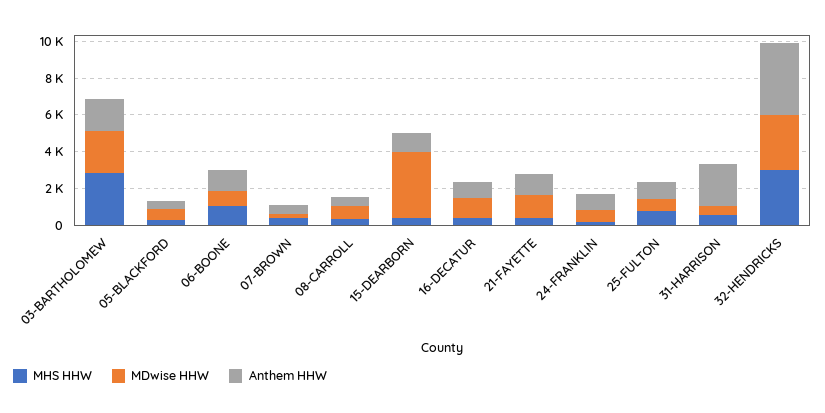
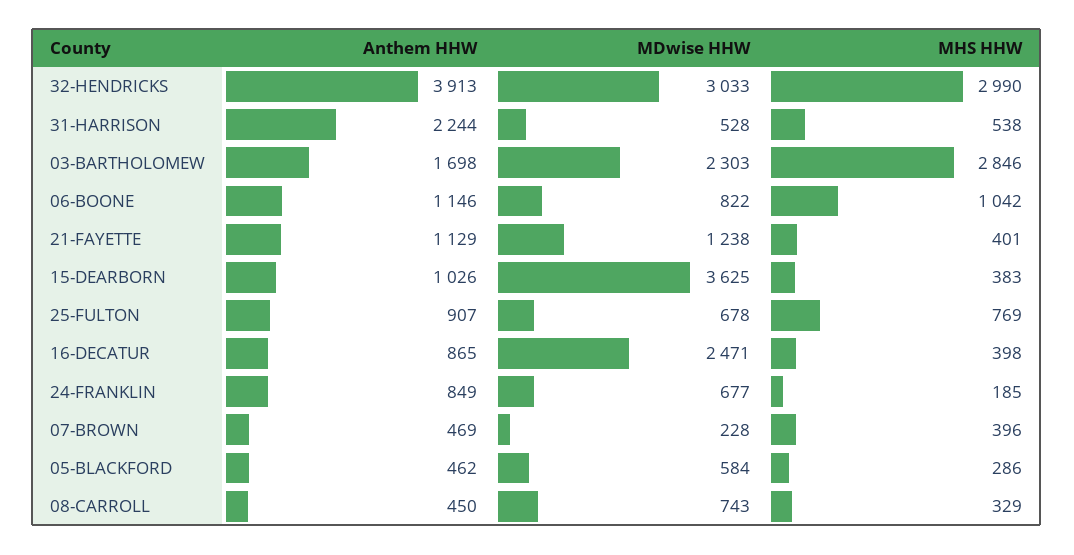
  {
    "MHS HHW": {
      "03-BARTHOLOMEW": 2846,
      "05-BLACKFORD": 286,
      "06-BOONE": 1042,
      "07-BROWN": 396,
      "08-CARROLL": 329,
      "15-DEARBORN": 383,
      "16-DECATUR": 398,
      "21-FAYETTE": 401,
      "24-FRANKLIN": 185,
      "25-FULTON": 769,
      "31-HARRISON": 538,
      "32-HENDRICKS": 2990
    },
    "MDwise HHW": {
      "03-BARTHOLOMEW": 2303,
      "05-BLACKFORD": 584,
      "06-BOONE": 822,
      "07-BROWN": 228,
      "08-CARROLL": 743,
      "15-DEARBORN": 3625,
-     "16-DECATUR": 1000,
+     "16-DECATUR": 2471,
      "21-FAYETTE": 1238,
      "24-FRANKLIN": 677,
      "25-FULTON": 678,
      "31-HARRISON": 528,
      "32-HENDRICKS": 3033
    },
    "Anthem HHW": {
      "03-BARTHOLOMEW": 1698,
      "05-BLACKFORD": 462,
      "06-BOONE": 1146,
      "07-BROWN": 469,
      "08-CARROLL": 450,
      "15-DEARBORN": 1026,
      "16-DECATUR": 865,
      "21-FAYETTE": 1129,
      "24-FRANKLIN": 849,
      "25-FULTON": 907,
      "31-HARRISON": 2244,
      "32-HENDRICKS": 3913
    }
  }

